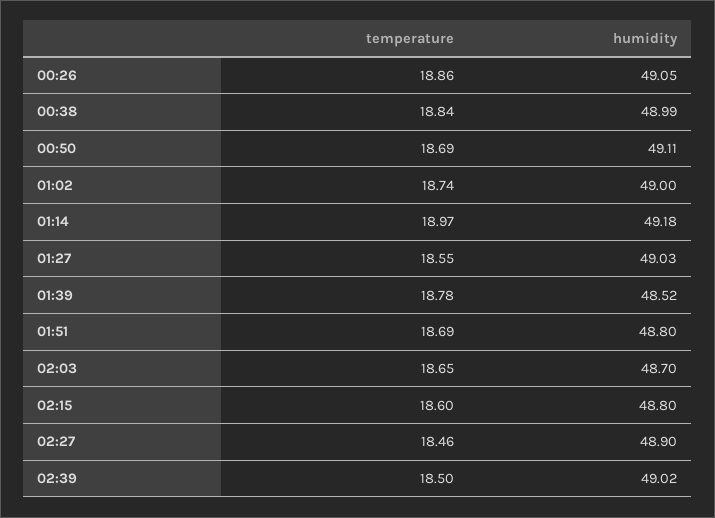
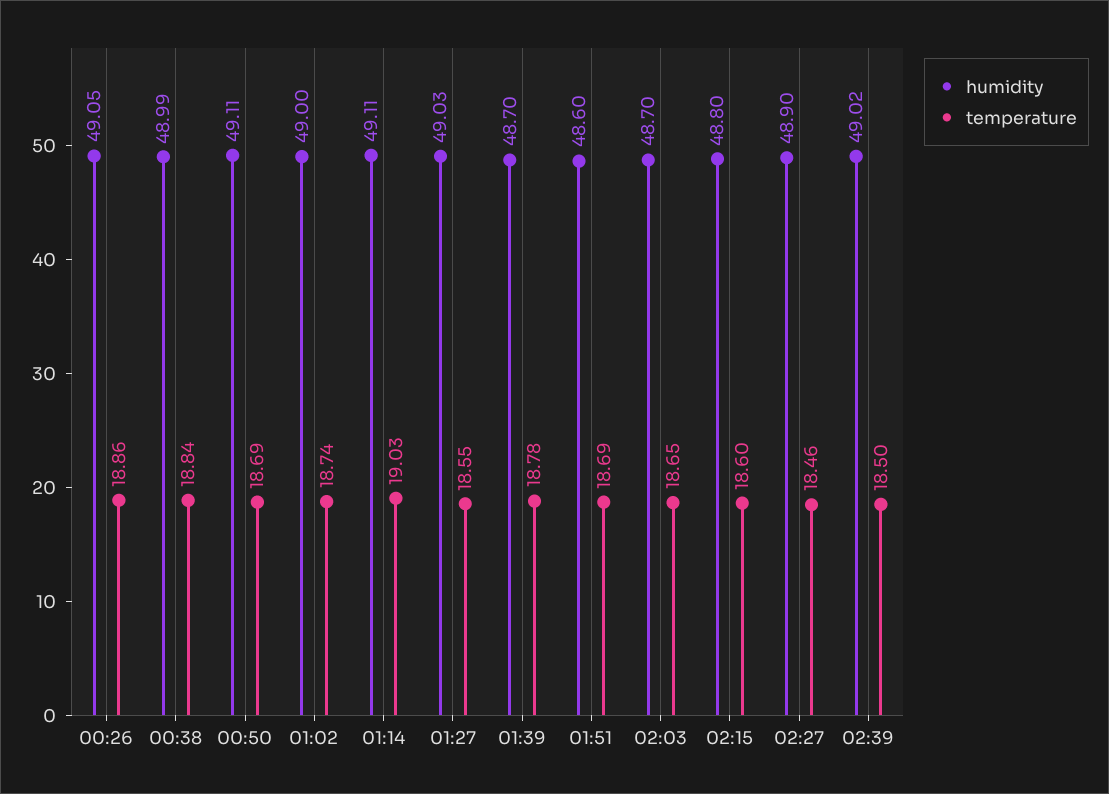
  {
    "temperature": {
      "00:26": 18.86,
      "00:38": 18.84,
      "00:50": 18.69,
      "01:02": 18.74,
-     "01:14": 18.97,
+     "01:14": 19.03,
      "01:27": 18.55,
      "01:39": 18.78,
      "01:51": 18.69,
      "02:03": 18.65,
      "02:15": 18.6,
      "02:27": 18.46,
      "02:39": 18.5
    },
    "humidity": {
      "00:26": 49.05,
      "00:38": 48.99,
      "00:50": 49.11,
      "01:02": 49,
-     "01:14": 49.18,
+     "01:14": 49.11,
      "01:27": 49.03,
-     "01:39": 48.52,
+     "01:39": 48.7,
-     "01:51": 48.8,
+     "01:51": 48.6,
      "02:03": 48.7,
      "02:15": 48.8,
      "02:27": 48.9,
      "02:39": 49.02
    }
  }

